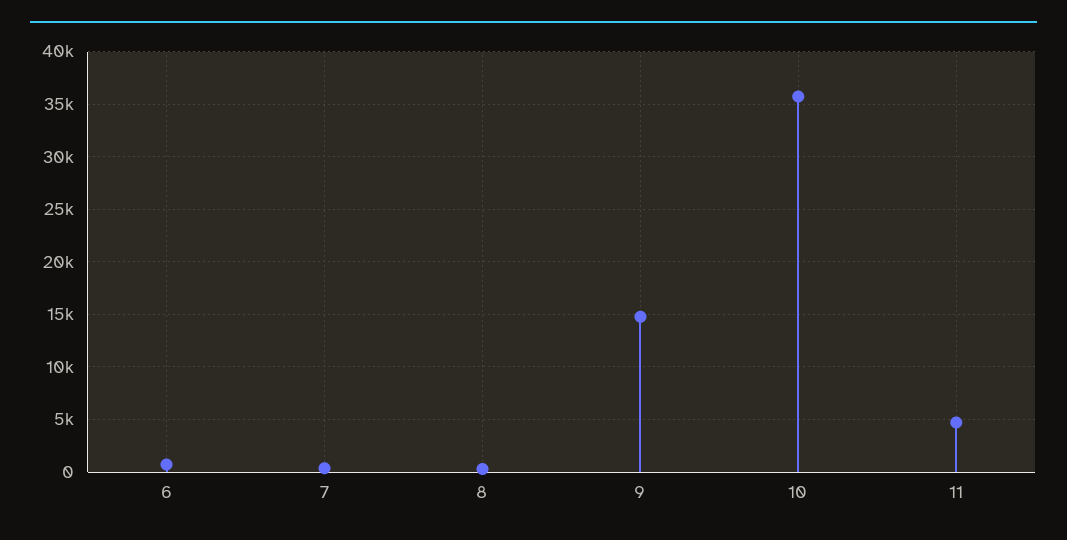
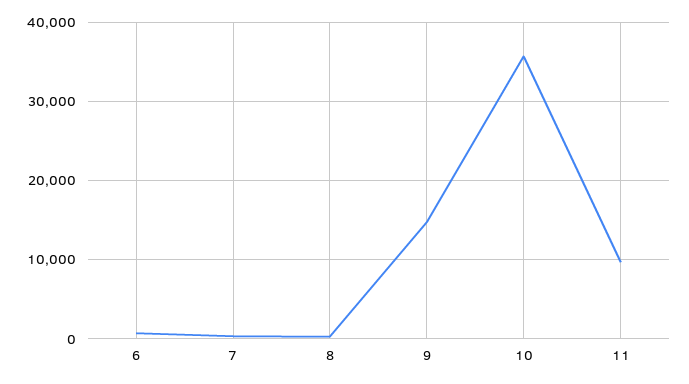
  {
    "6": 1000,
    "7": 0,
    "8": 0,
    "9": 15000,
    "10": 36000,
-   "11": 5000
+   "11": 10000
  }

